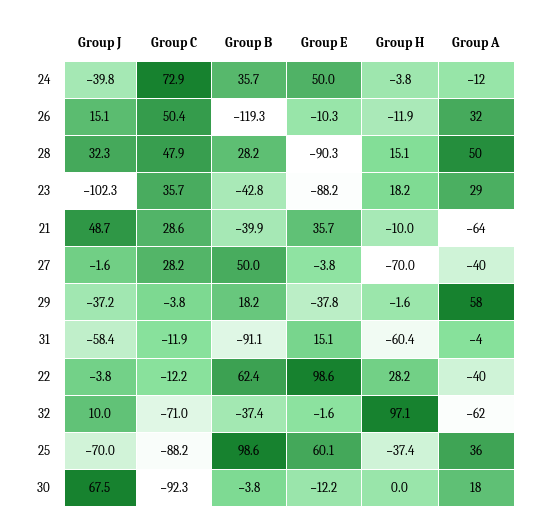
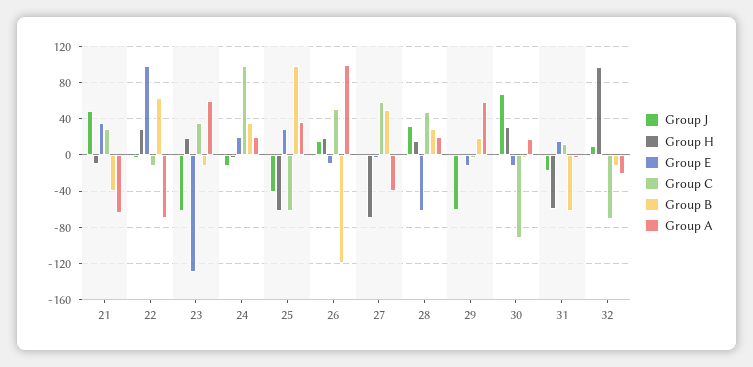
  {
    "Group J": {
-     "24": -39.8,
+     "24": -10,
      "26": 15.1,
      "28": 32.3,
-     "23": -102.3,
+     "23": -60,
      "21": 48.7,
      "27": -1.6,
-     "29": -37.2,
+     "29": -60,
-     "31": -58.4,
+     "31": -20,
      "22": -3.8,
      "32": 10,
-     "25": -70,
+     "25": -40,
      "30": 67.5
    },
    "Group C": {
-     "24": 72.9,
+     "24": 100,
      "26": 50.4,
      "28": 47.9,
      "23": 35.7,
      "21": 28.6,
-     "27": 28.2,
+     "27": 60,
      "29": -3.8,
-     "31": -11.9,
+     "31": 10,
      "22": -12.2,
      "32": -71,
-     "25": -88.2,
+     "25": -60,
      "30": -92.3
    },
    "Group B": {
      "24": 35.7,
      "26": -119.3,
      "28": 28.2,
-     "23": -42.8,
+     "23": -10,
      "21": -39.9,
      "27": 50,
      "29": 18.2,
-     "31": -91.1,
+     "31": -60,
      "22": 62.4,
-     "32": -37.4,
+     "32": -10,
      "25": 98.6,
      "30": -3.8
    },
    "Group E": {
-     "24": 50,
+     "24": 20,
      "26": -10.3,
-     "28": -90.3,
+     "28": -60,
-     "23": -88.2,
+     "23": -130,
      "21": 35.7,
      "27": -3.8,
-     "29": -37.8,
+     "29": -10,
      "31": 15.1,
      "22": 98.6,
      "32": -1.6,
-     "25": 60.1,
+     "25": 30,
      "30": -12.2
    },
    "Group H": {
      "24": -3.8,
-     "26": -11.9,
+     "26": 20,
      "28": 15.1,
      "23": 18.2,
      "21": -10,
      "27": -70,
      "29": -1.6,
      "31": -60.4,
      "22": 28.2,
      "32": 97.1,
-     "25": -37.4,
+     "25": -60,
-     "30": 0
+     "30": 30
    },
    "Group A": {
-     "24": -12,
+     "24": 20,
-     "26": 32,
+     "26": 100,
-     "28": 50,
+     "28": 20,
-     "23": 29,
+     "23": 60,
      "21": -64,
      "27": -40,
      "29": 58,
      "31": -4,
-     "22": -40,
+     "22": -70,
-     "32": -62,
+     "32": -20,
      "25": 36,
      "30": 18
    }
  }

